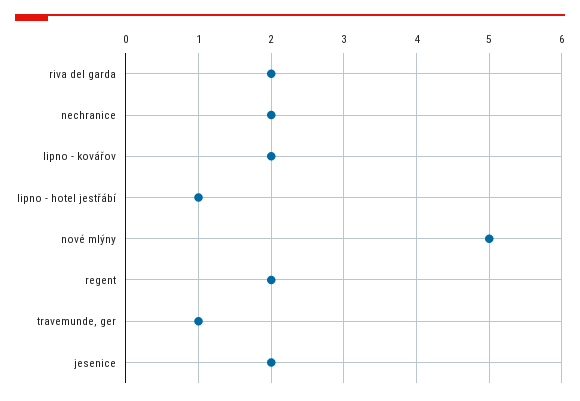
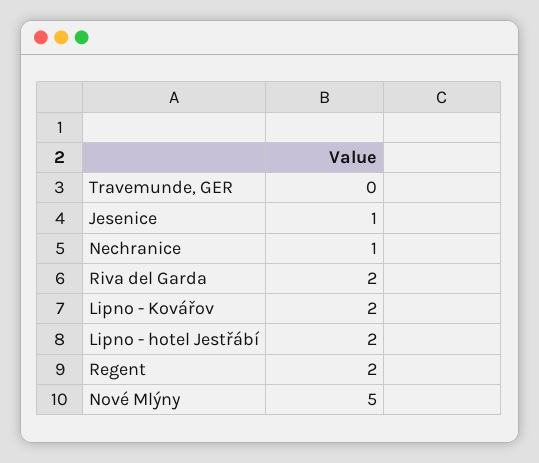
  {
    "riva del garda": 2,
-   "nechranice": 2,
+   "nechranice": 1,
    "lipno - kovářov": 2,
-   "lipno - hotel jestřábí": 1,
+   "lipno - hotel jestřábí": 2,
    "nové mlýny": 5,
    "regent": 2,
-   "travemunde, ger": 1,
+   "travemunde, ger": 0,
-   "jesenice": 2
+   "jesenice": 1
  }

